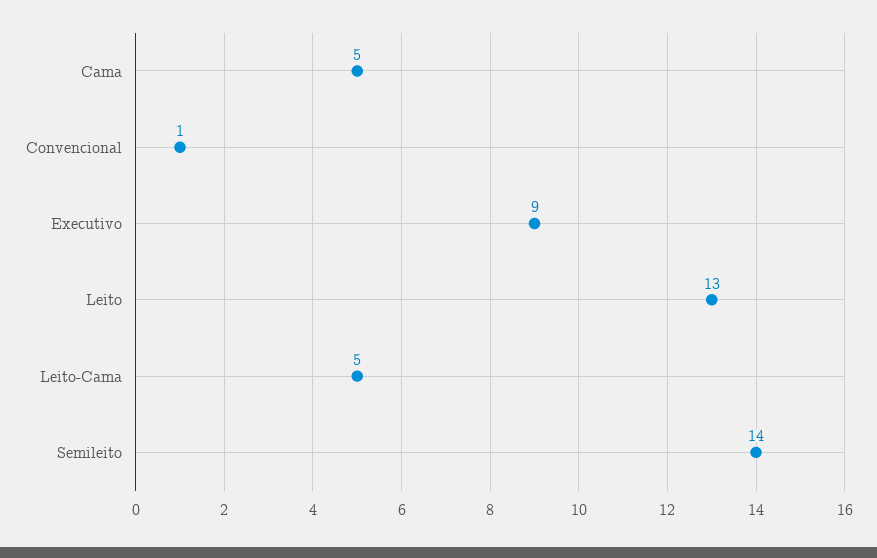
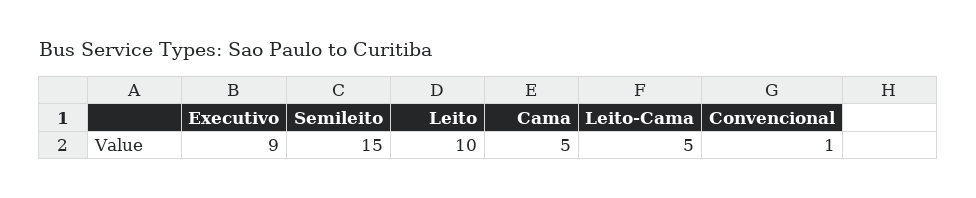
  {
    "Cama": 5,
    "Convencional": 1,
    "Executivo": 9,
-   "Leito": 13,
+   "Leito": 10,
    "Leito-Cama": 5,
-   "Semileito": 14
+   "Semileito": 15
  }

